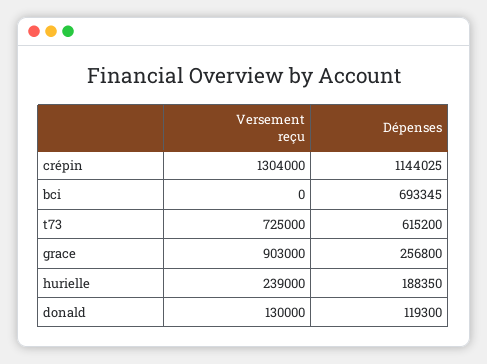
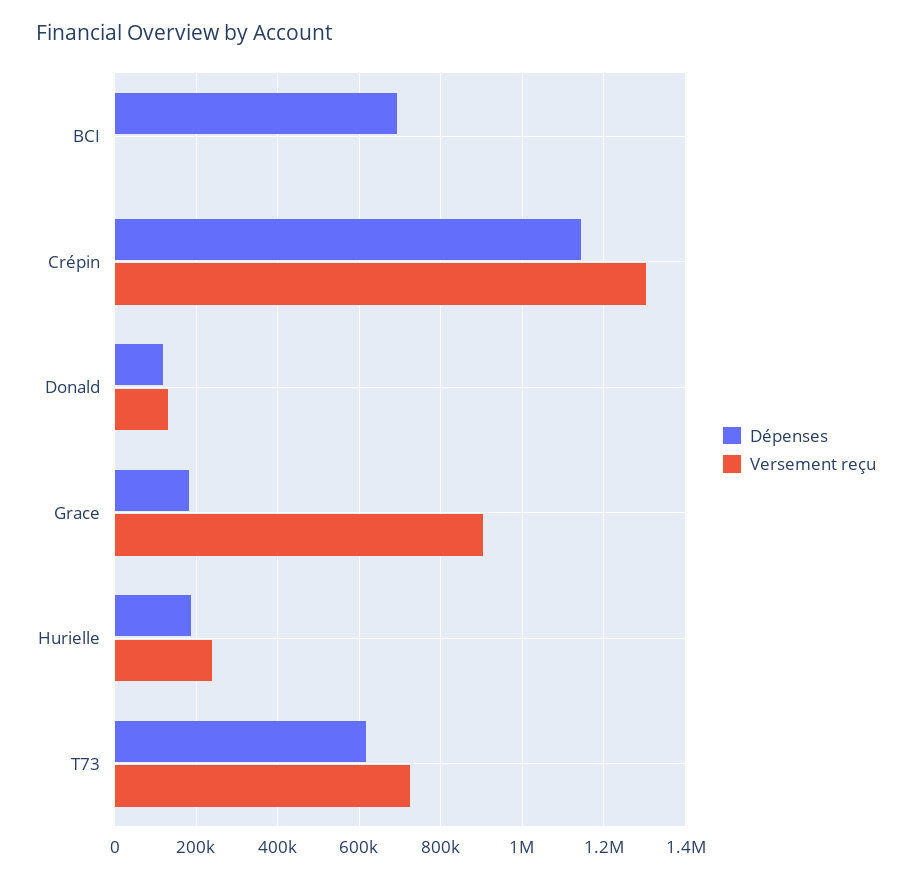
  {
    "Versement reçu": {
      "crépin": 1304000,
      "bci": 0,
      "t73": 725000,
      "grace": 903000,
      "hurielle": 239000,
      "donald": 130000
    },
    "Dépenses": {
      "crépin": 1144025,
      "bci": 693345,
      "t73": 615200,
-     "grace": 256800,
+     "grace": 180000,
      "hurielle": 188350,
      "donald": 119300
    }
  }

